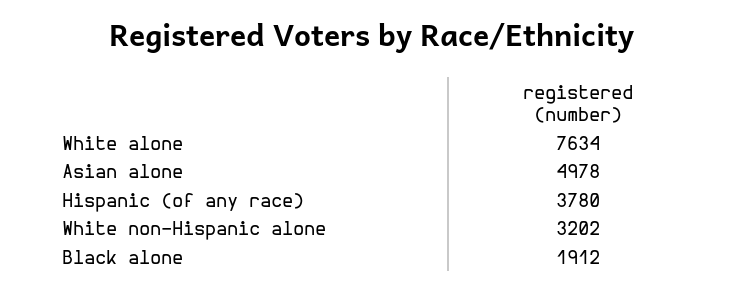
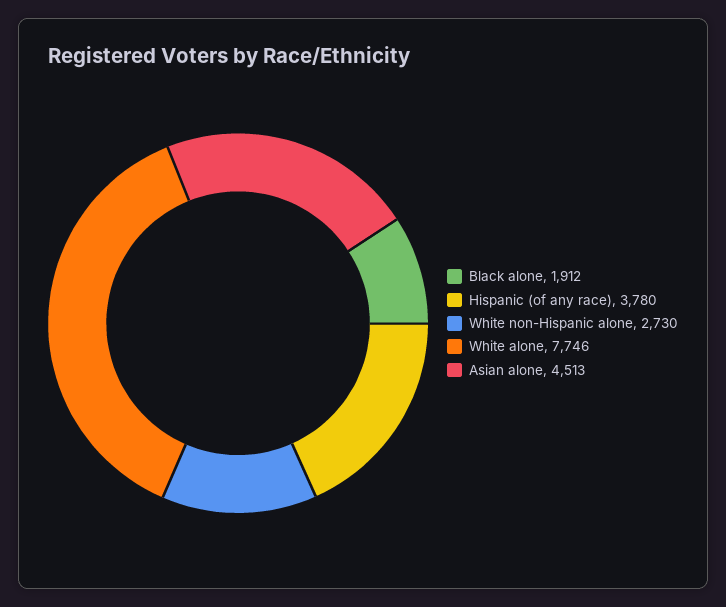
  {
-   "White alone": 7634,
+   "White alone": 7746,
-   "Asian alone": 4978,
+   "Asian alone": 4513,
    "Hispanic (of any race)": 3780,
-   "White non-Hispanic alone": 3202,
+   "White non-Hispanic alone": 2730,
    "Black alone": 1912
  }

